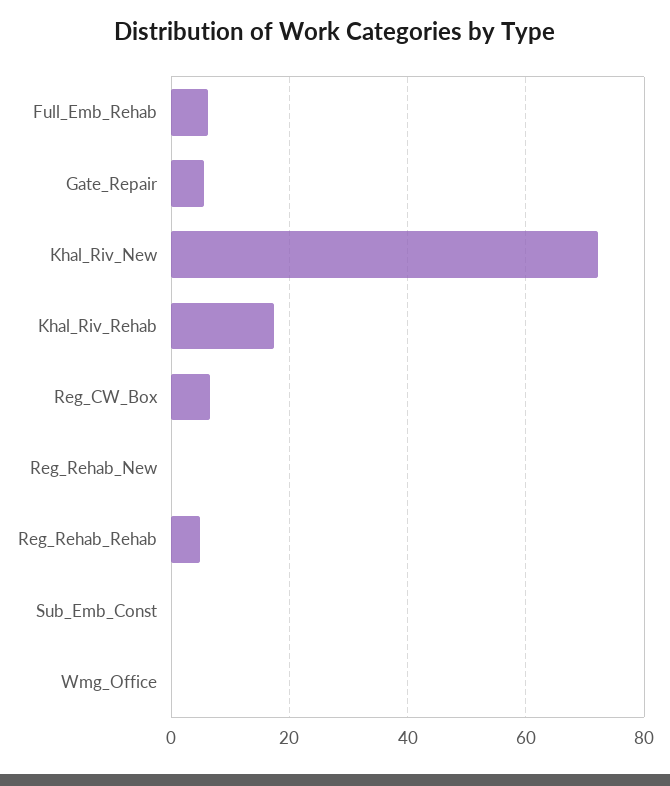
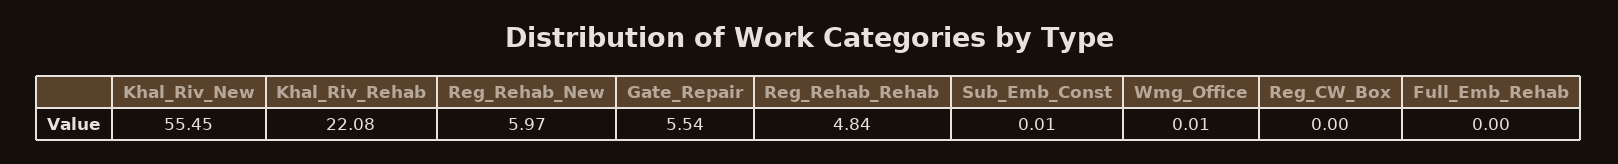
  {
-   "Full_Emb_Rehab": 6,
+   "Full_Emb_Rehab": 0,
    "Gate_Repair": 5.54,
-   "Khal_Riv_New": 72,
+   "Khal_Riv_New": 55.45,
-   "Khal_Riv_Rehab": 18,
+   "Khal_Riv_Rehab": 22.08,
-   "Reg_CW_Box": 6,
+   "Reg_CW_Box": 0,
-   "Reg_Rehab_New": 0,
+   "Reg_Rehab_New": 5.97,
    "Reg_Rehab_Rehab": 4.84,
    "Sub_Emb_Const": 0.01,
    "Wmg_Office": 0.01
  }

